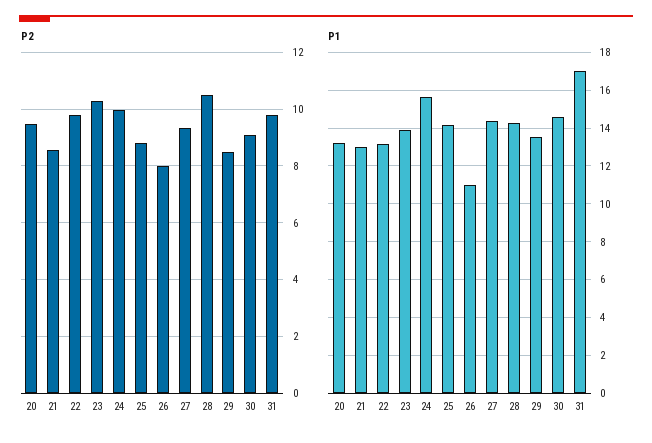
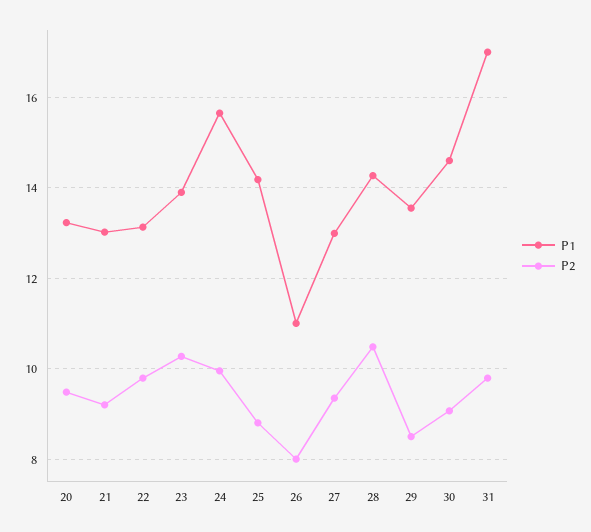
  {
    "P2": {
      "20": 9.4,
-     "21": 8.5,
+     "21": 9.2,
      "22": 9.8,
      "23": 10.2,
      "24": 10,
      "25": 8.8,
      "26": 8,
      "27": 9.4,
      "28": 10.4,
      "29": 8.6,
      "30": 9,
      "31": 9.8
    },
    "P1": {
      "20": 13.2,
      "21": 13,
      "22": 13.2,
      "23": 14,
      "24": 15.6,
      "25": 14.2,
      "26": 11,
-     "27": 14.5,
+     "27": 13,
      "28": 14.2,
      "29": 13.6,
      "30": 14.6,
      "31": 17
    }
  }

